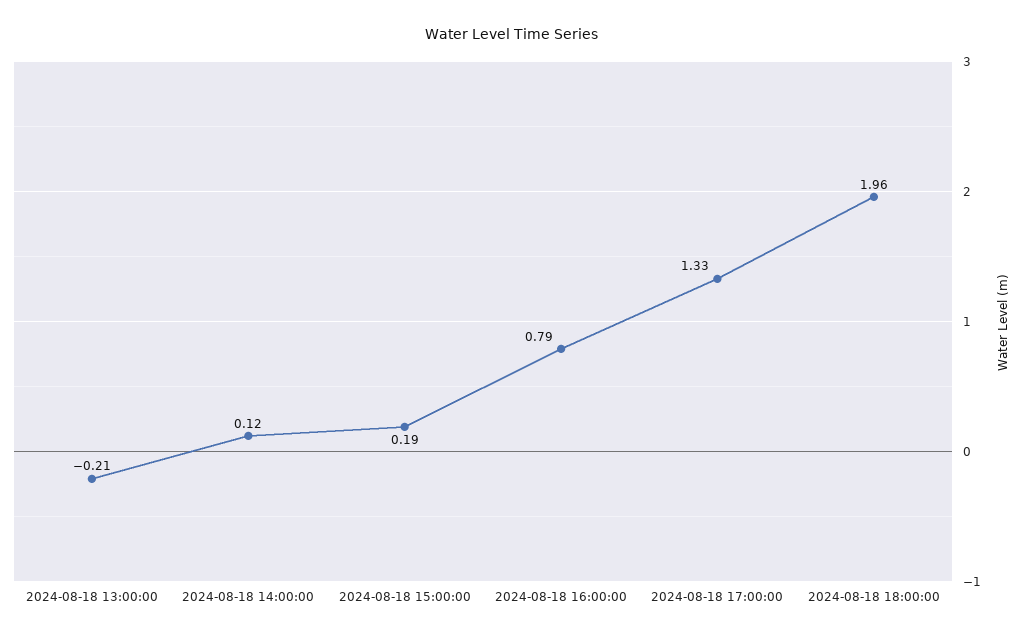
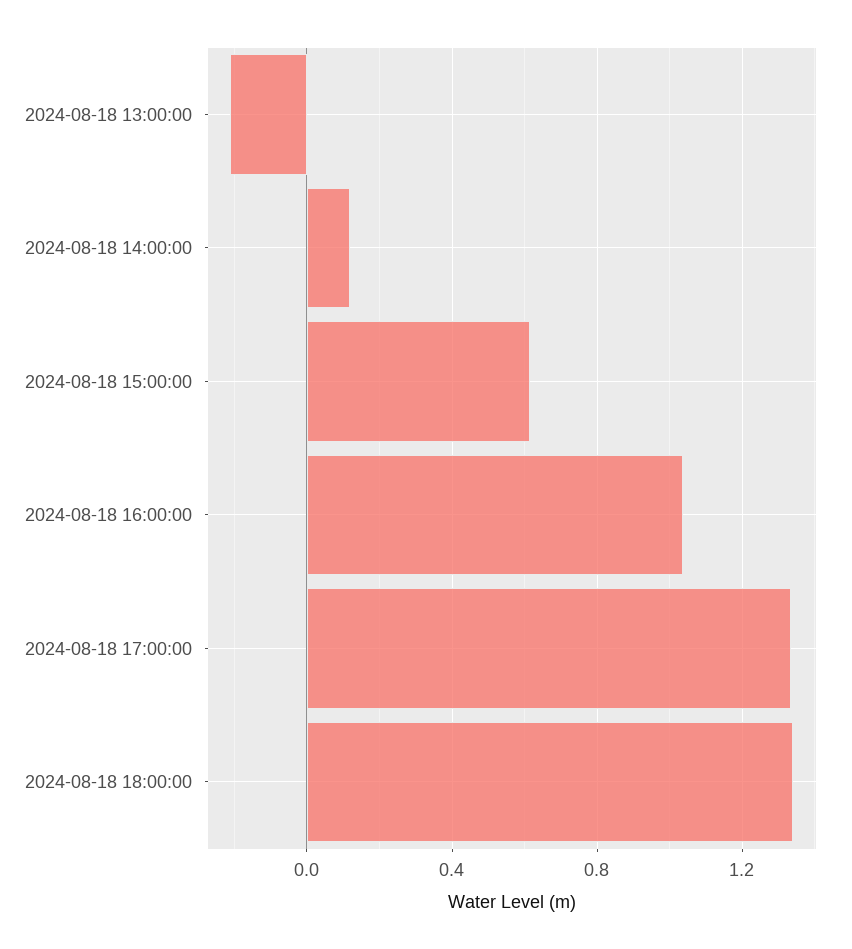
  {
    "2024-08-18 13:00:00": -0.21,
    "2024-08-18 14:00:00": 0.12,
-   "2024-08-18 15:00:00": 0.19,
+   "2024-08-18 15:00:00": 0.6,
-   "2024-08-18 16:00:00": 0.79,
+   "2024-08-18 16:00:00": 1.05,
    "2024-08-18 17:00:00": 1.33,
-   "2024-08-18 18:00:00": 1.96
+   "2024-08-18 18:00:00": 1.35
  }

